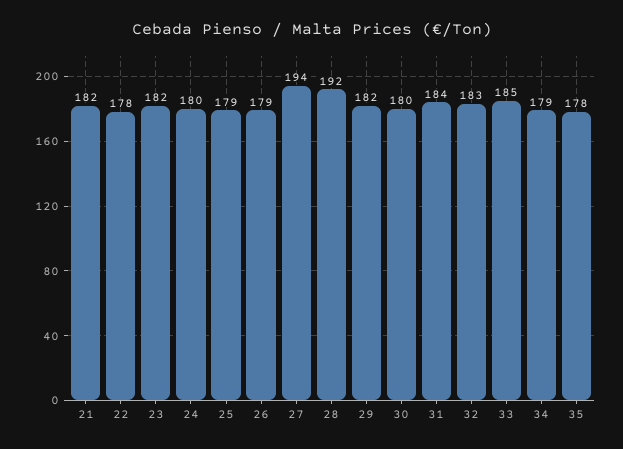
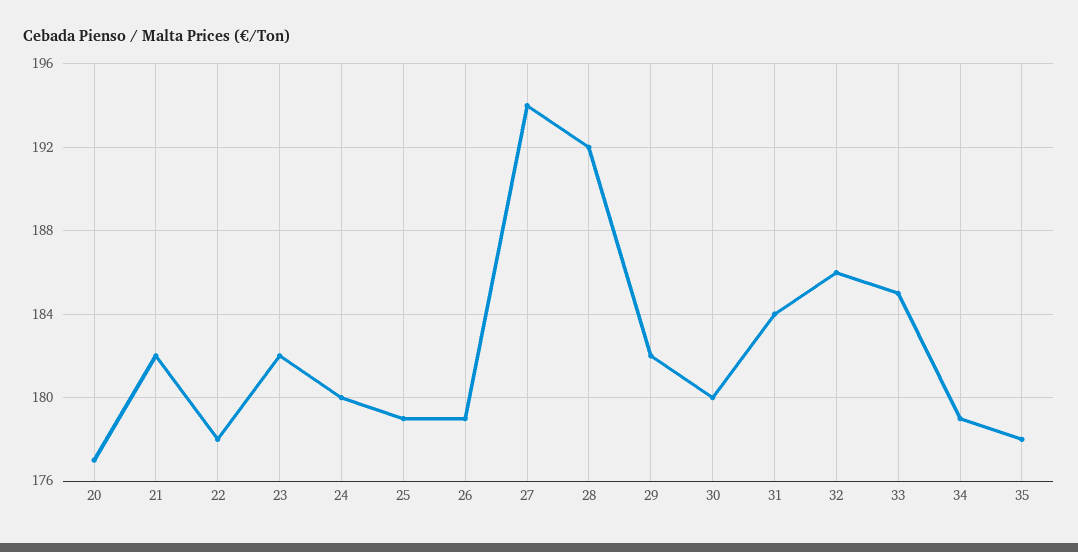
  {
    "21": 182,
    "22": 178,
    "23": 182,
    "24": 180,
    "25": 179,
    "26": 179,
    "27": 194,
    "28": 192,
    "29": 182,
    "30": 180,
    "31": 184,
-   "32": 183,
+   "32": 186,
    "33": 185,
    "34": 179,
-   "35": 178
+   "35": 178,
+   "20": 177
  }

